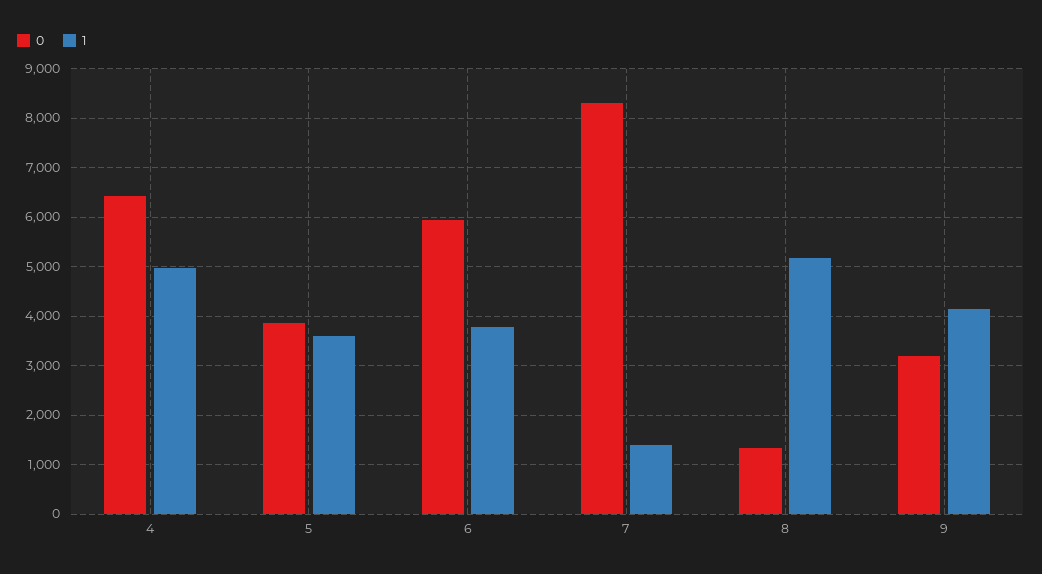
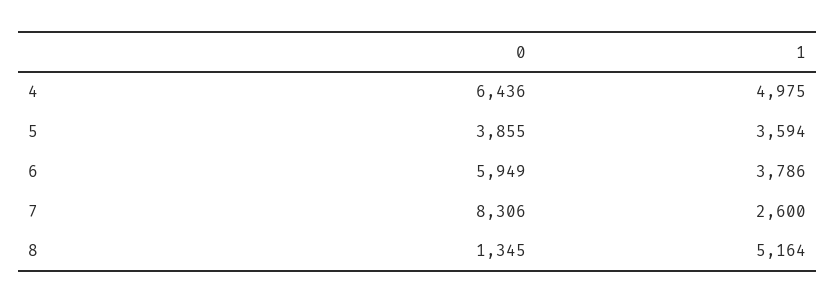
  {
    "0": {
      "4": 6436,
      "5": 3855,
      "6": 5949,
      "7": 8306,
-     "8": 1345,
+     "8": 1345
-     "9": 3200
    },
    "1": {
      "4": 4975,
      "5": 3594,
      "6": 3786,
-     "7": 1400,
+     "7": 2600,
-     "8": 5164,
+     "8": 5164
-     "9": 4200
    }
  }

